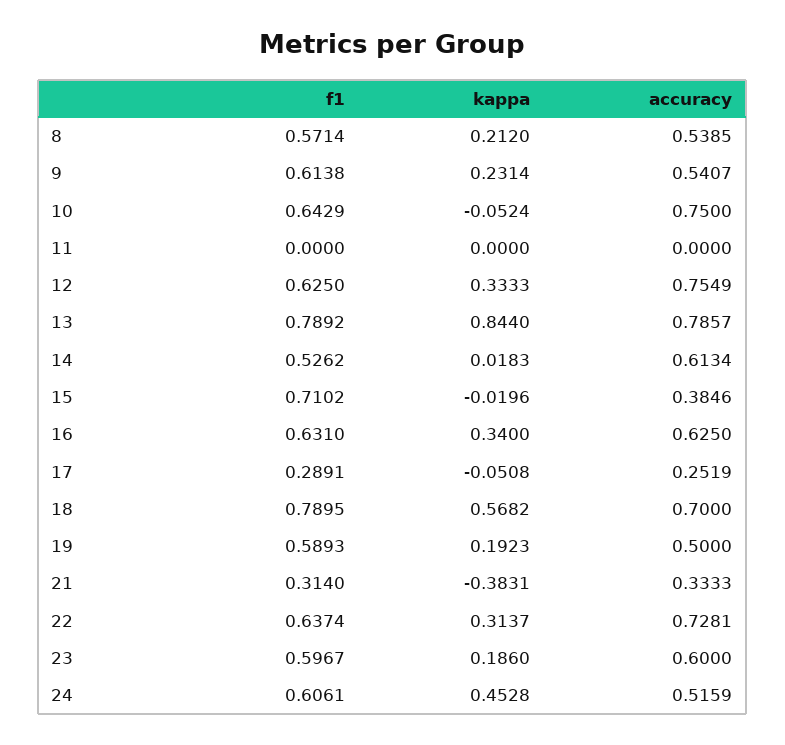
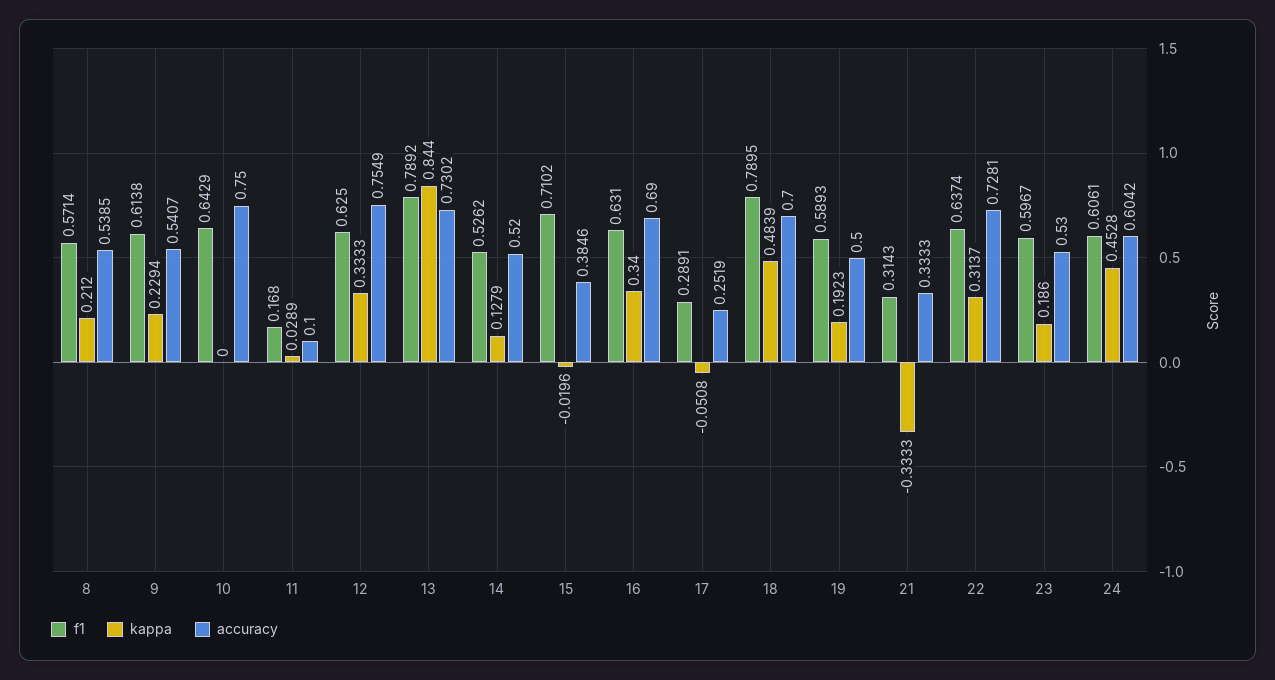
  {
    "f1": {
      "8": 0.5714,
      "9": 0.6138,
      "10": 0.6429,
-     "11": 0,
+     "11": 0.168,
      "12": 0.625,
      "13": 0.7892,
      "14": 0.5262,
      "15": 0.7102,
      "16": 0.631,
      "17": 0.2891,
      "18": 0.7895,
      "19": 0.5893,
-     "21": 0.314,
+     "21": 0.3143,
      "22": 0.6374,
      "23": 0.5967,
      "24": 0.6061
    },
    "kappa": {
      "8": 0.212,
-     "9": 0.2314,
+     "9": 0.2294,
-     "10": -0.0524,
+     "10": 0,
-     "11": 0,
+     "11": 0.0289,
      "12": 0.3333,
      "13": 0.844,
-     "14": 0.0183,
+     "14": 0.1279,
      "15": -0.0196,
      "16": 0.34,
      "17": -0.0508,
-     "18": 0.5682,
+     "18": 0.4839,
      "19": 0.1923,
-     "21": -0.3831,
+     "21": -0.3333,
      "22": 0.3137,
      "23": 0.186,
      "24": 0.4528
    },
    "accuracy": {
      "8": 0.5385,
      "9": 0.5407,
      "10": 0.75,
-     "11": 0,
+     "11": 0.1,
      "12": 0.7549,
-     "13": 0.7857,
+     "13": 0.7302,
-     "14": 0.6134,
+     "14": 0.52,
      "15": 0.3846,
-     "16": 0.625,
+     "16": 0.69,
      "17": 0.2519,
      "18": 0.7,
      "19": 0.5,
      "21": 0.3333,
      "22": 0.7281,
-     "23": 0.6,
+     "23": 0.53,
-     "24": 0.5159
+     "24": 0.6042
    }
  }

